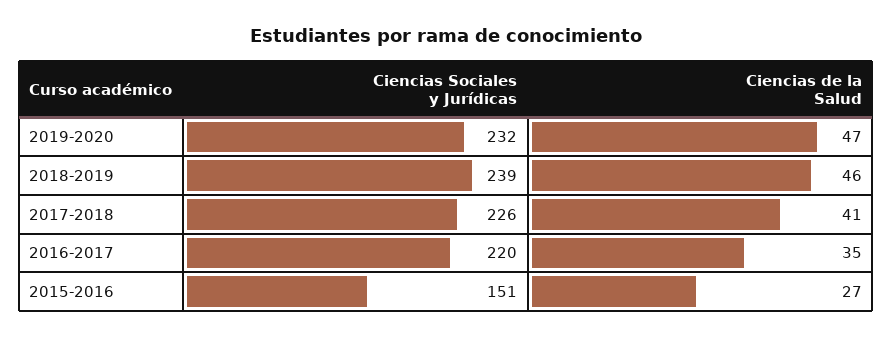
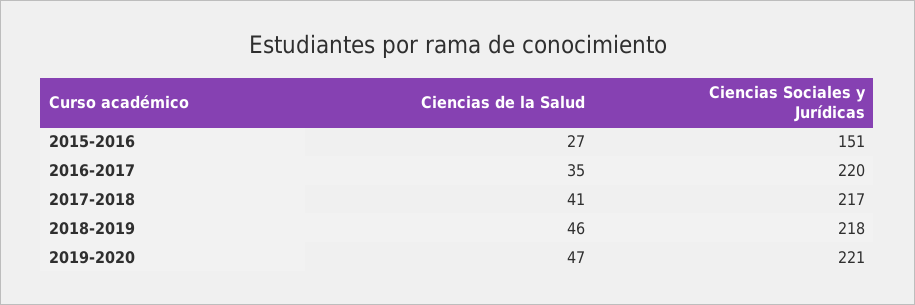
  {
    "Ciencias Sociales y Jurídicas": {
-     "2019-2020": 232,
+     "2019-2020": 221,
-     "2018-2019": 239,
+     "2018-2019": 218,
-     "2017-2018": 226,
+     "2017-2018": 217,
      "2016-2017": 220,
      "2015-2016": 151
    },
    "Ciencias de la Salud": {
      "2019-2020": 47,
      "2018-2019": 46,
      "2017-2018": 41,
      "2016-2017": 35,
      "2015-2016": 27
    }
  }

